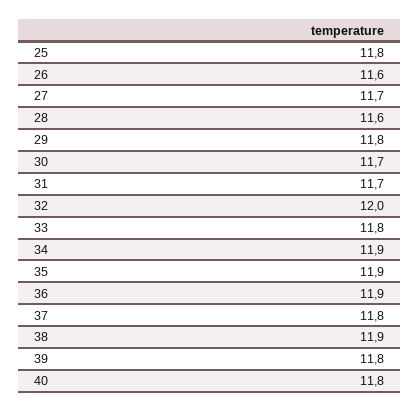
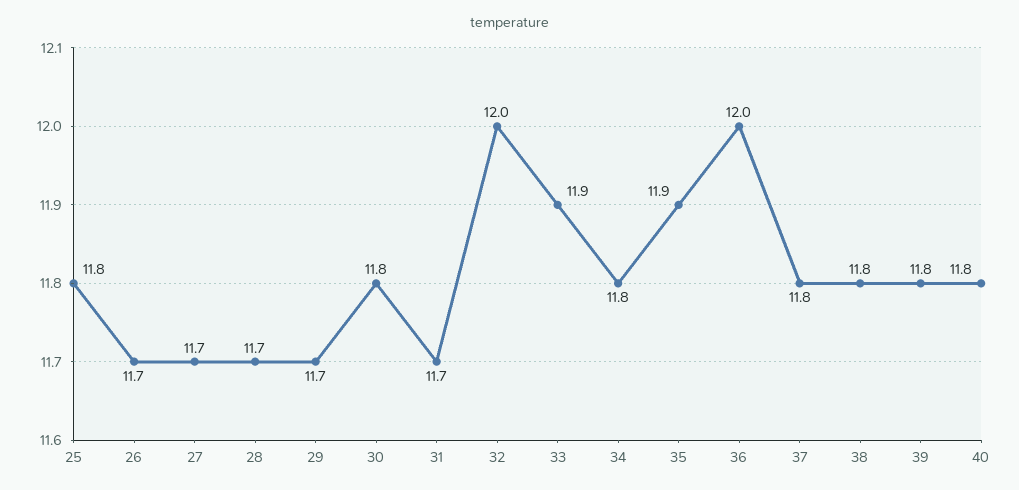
  {
    "25": 11.8,
-   "26": 11.6,
+   "26": 11.7,
    "27": 11.7,
-   "28": 11.6,
+   "28": 11.7,
-   "29": 11.8,
+   "29": 11.7,
-   "30": 11.7,
+   "30": 11.8,
    "31": 11.7,
    "32": 12,
-   "33": 11.8,
+   "33": 11.9,
-   "34": 11.9,
+   "34": 11.8,
    "35": 11.9,
-   "36": 11.9,
+   "36": 12,
    "37": 11.8,
-   "38": 11.9,
+   "38": 11.8,
    "39": 11.8,
    "40": 11.8
  }

